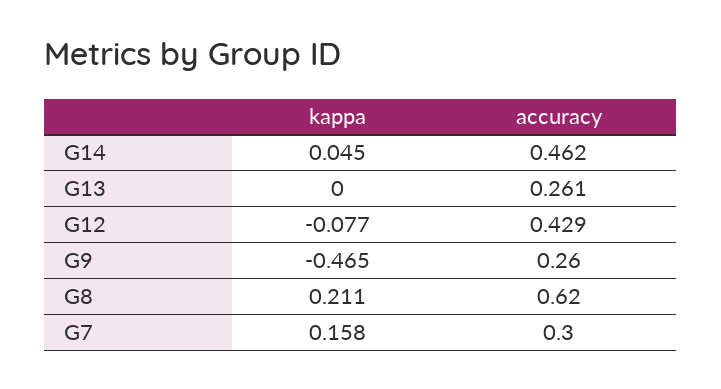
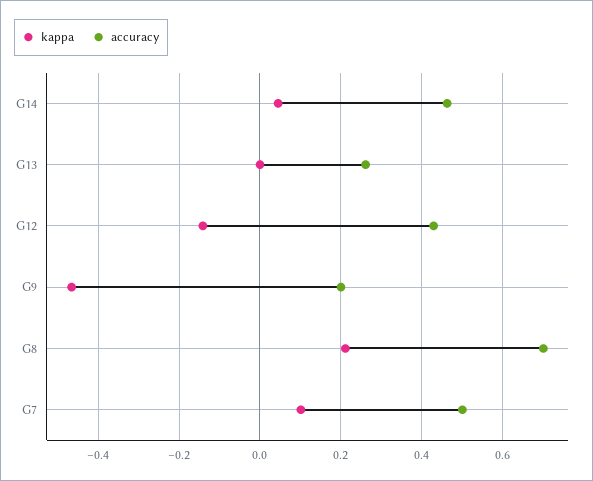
  {
    "kappa": {
      "G14": 0.045,
      "G13": 0,
-     "G12": -0.077,
+     "G12": -0.14,
      "G9": -0.465,
      "G8": 0.211,
-     "G7": 0.158
+     "G7": 0.1
    },
    "accuracy": {
      "G14": 0.462,
      "G13": 0.261,
      "G12": 0.429,
-     "G9": 0.26,
+     "G9": 0.2,
-     "G8": 0.62,
+     "G8": 0.7,
-     "G7": 0.3
+     "G7": 0.5
    }
  }

